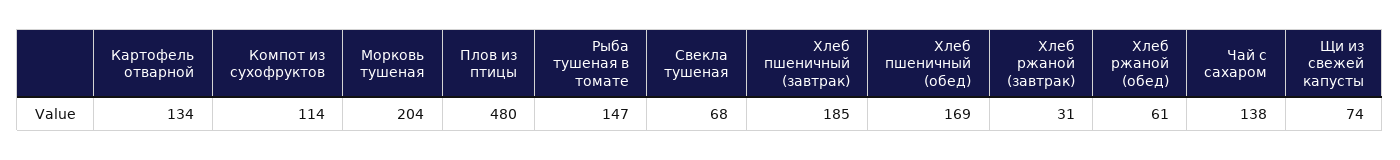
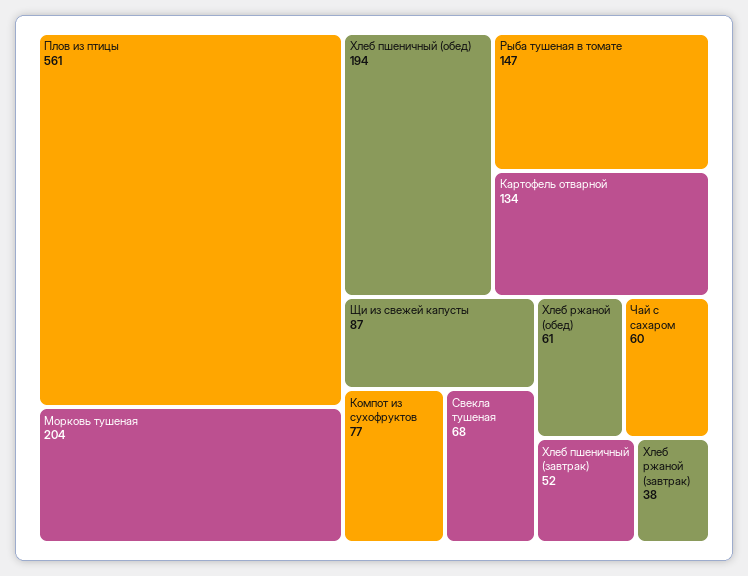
  {
    "Картофель отварной": 134,
-   "Компот из сухофруктов": 114,
+   "Компот из сухофруктов": 77,
    "Морковь тушеная": 204,
-   "Плов из птицы": 480,
+   "Плов из птицы": 561,
    "Рыба тушеная в томате": 147,
    "Свекла тушеная": 68,
-   "Хлеб пшеничный (завтрак)": 185,
+   "Хлеб пшеничный (завтрак)": 52,
-   "Хлеб пшеничный (обед)": 169,
+   "Хлеб пшеничный (обед)": 194,
-   "Хлеб ржаной (завтрак)": 31,
+   "Хлеб ржаной (завтрак)": 38,
    "Хлеб ржаной (обед)": 61,
-   "Чай с сахаром": 138,
+   "Чай с сахаром": 60,
-   "Щи из свежей капусты": 74
+   "Щи из свежей капусты": 87
  }

